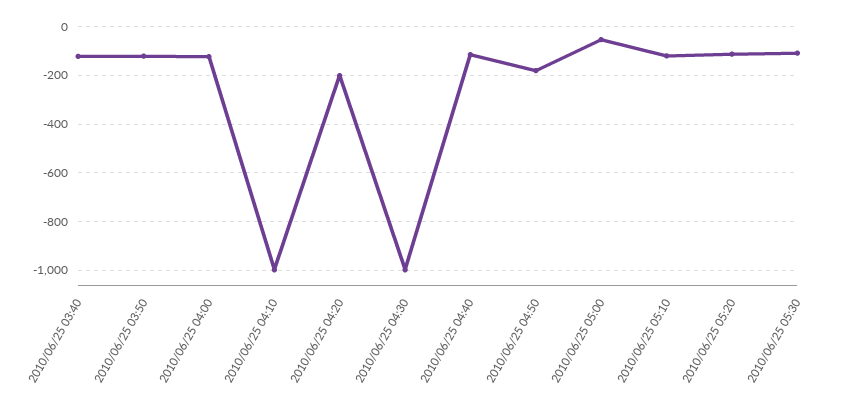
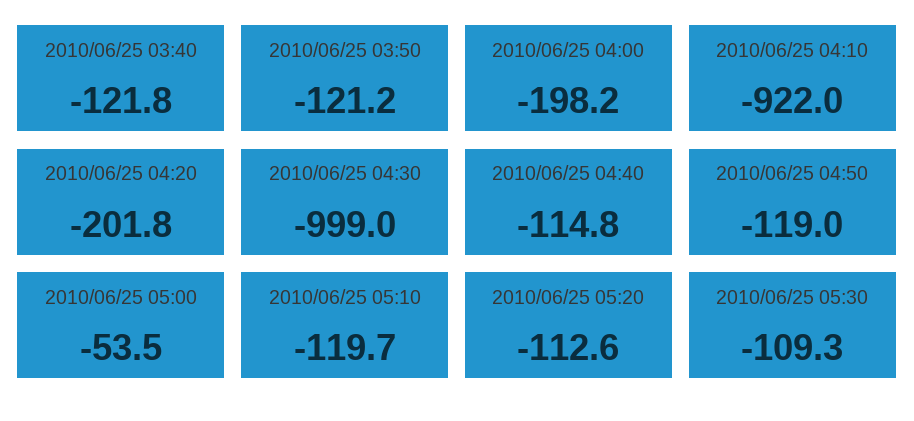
  {
    "2010/06/25 03:40": -121.8,
    "2010/06/25 03:50": -121.2,
-   "2010/06/25 04:00": -125,
+   "2010/06/25 04:00": -198.2,
-   "2010/06/25 04:10": -1000,
+   "2010/06/25 04:10": -922,
    "2010/06/25 04:20": -201.8,
    "2010/06/25 04:30": -999,
    "2010/06/25 04:40": -114.8,
-   "2010/06/25 04:50": -175,
+   "2010/06/25 04:50": -119,
    "2010/06/25 05:00": -53.5,
    "2010/06/25 05:10": -119.7,
    "2010/06/25 05:20": -112.6,
    "2010/06/25 05:30": -109.3
  }

